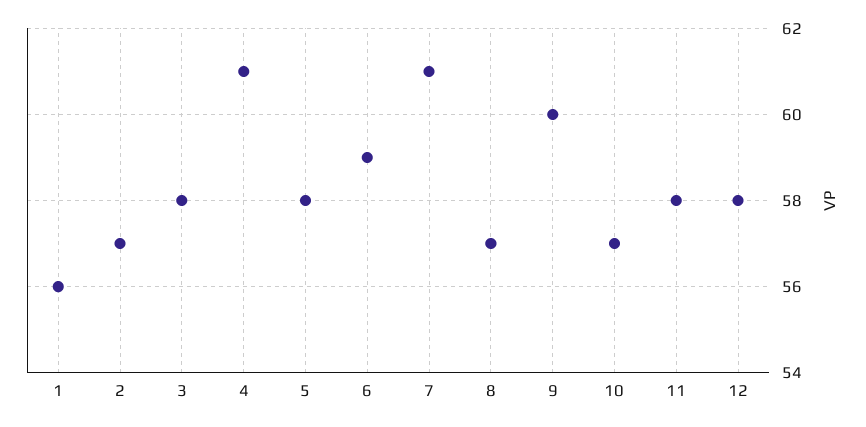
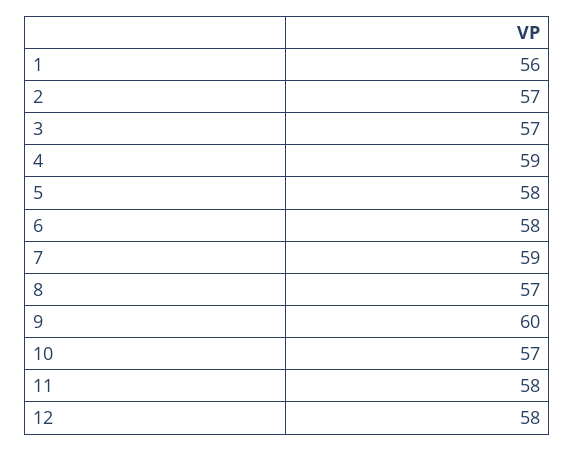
  {
    "1": 56,
    "2": 57,
-   "3": 58,
+   "3": 57,
-   "4": 61,
+   "4": 59,
    "5": 58,
-   "6": 59,
+   "6": 58,
-   "7": 61,
+   "7": 59,
    "8": 57,
    "9": 60,
    "10": 57,
    "11": 58,
    "12": 58
  }

